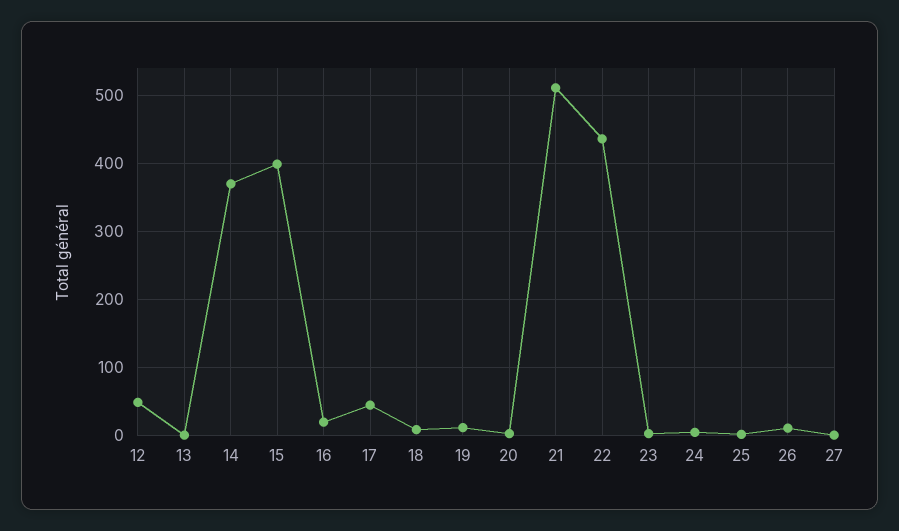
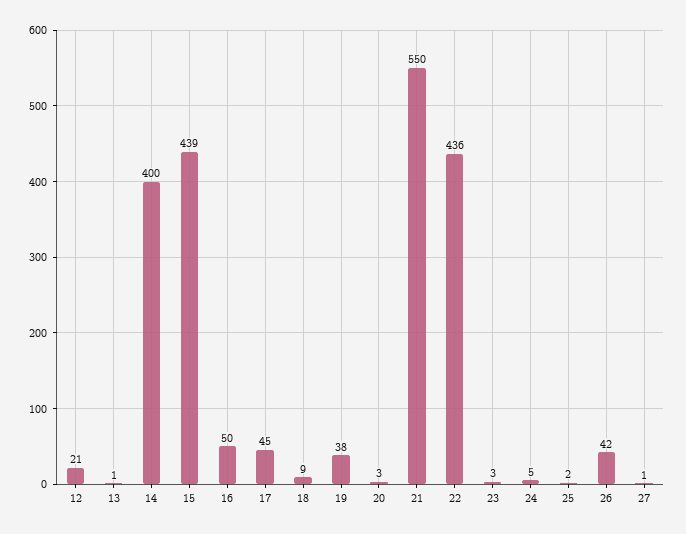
  {
-   "12": 50,
+   "12": 21,
    "13": 1,
-   "14": 370,
+   "14": 400,
-   "15": 400,
+   "15": 439,
-   "16": 20,
+   "16": 50,
    "17": 45,
    "18": 9,
-   "19": 10,
+   "19": 38,
    "20": 3,
-   "21": 510,
+   "21": 550,
    "22": 436,
    "23": 3,
    "24": 5,
    "25": 2,
-   "26": 10,
+   "26": 42,
    "27": 1
  }

